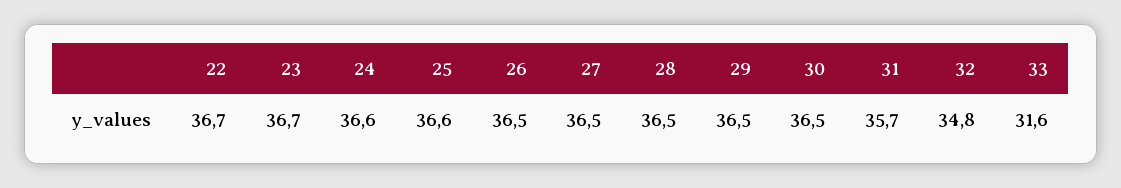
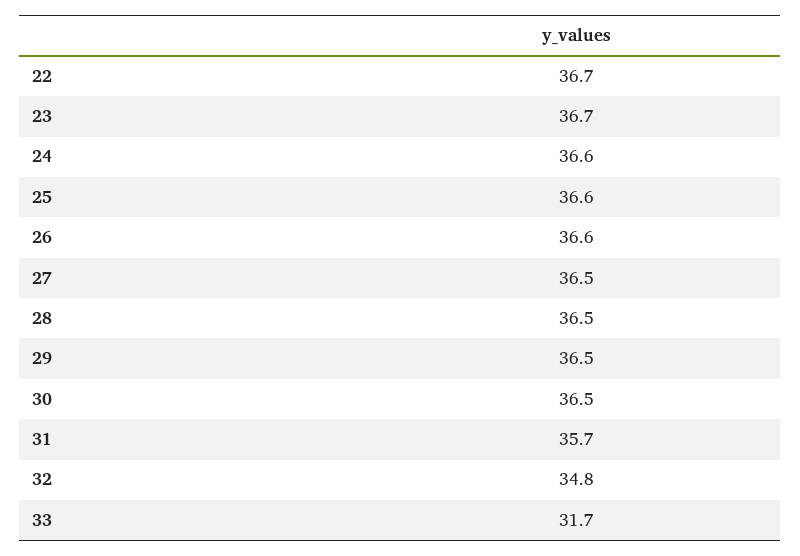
  {
    "22": 36.7,
    "23": 36.7,
    "24": 36.6,
    "25": 36.6,
-   "26": 36.5,
+   "26": 36.6,
    "27": 36.5,
    "28": 36.5,
    "29": 36.5,
    "30": 36.5,
    "31": 35.7,
    "32": 34.8,
-   "33": 31.6
+   "33": 31.7
  }

